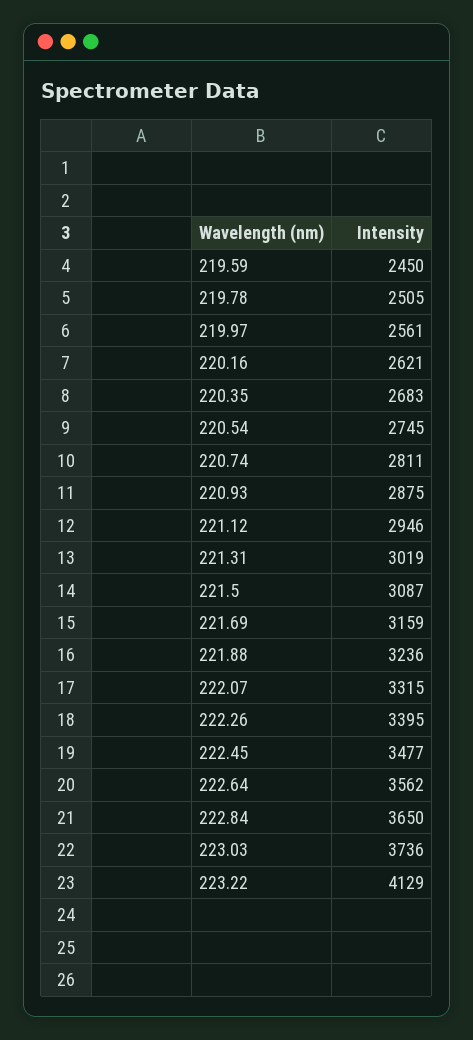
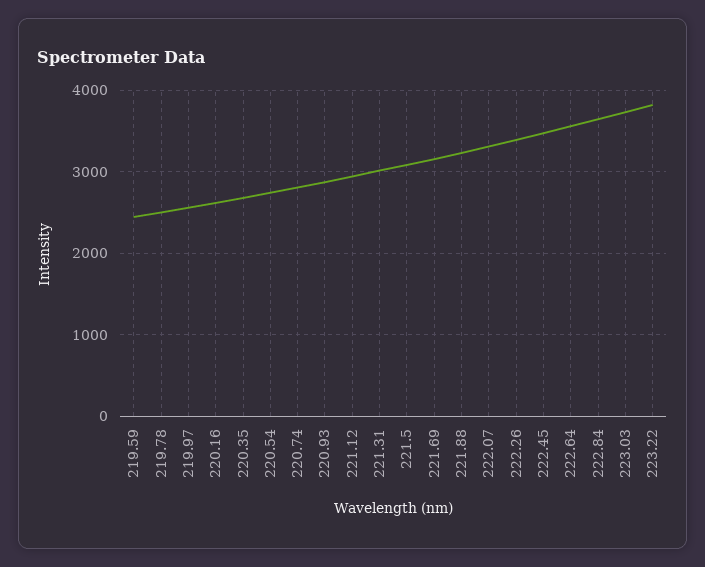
  {
    "219.59": 2450,
    "219.78": 2505,
    "219.97": 2561,
    "220.16": 2621,
    "220.35": 2683,
    "220.54": 2745,
    "220.74": 2811,
    "220.93": 2875,
    "221.12": 2946,
    "221.31": 3019,
    "221.5": 3087,
    "221.69": 3159,
    "221.88": 3236,
    "222.07": 3315,
    "222.26": 3395,
    "222.45": 3477,
    "222.64": 3562,
    "222.84": 3650,
    "223.03": 3736,
-   "223.22": 4129
+   "223.22": 3800
  }

